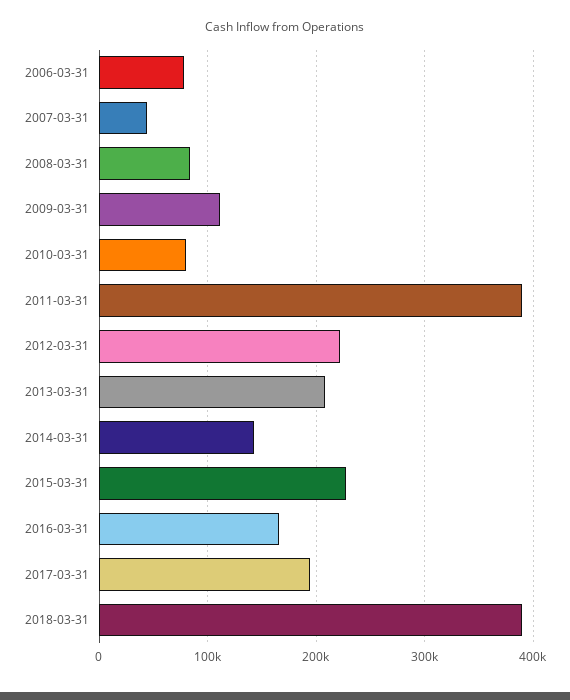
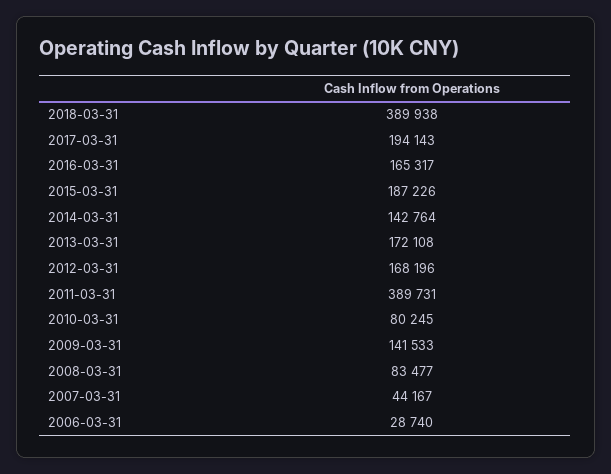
  {
-   "2006-03-31": 80000,
+   "2006-03-31": 28740,
    "2007-03-31": 44167,
    "2008-03-31": 83477,
-   "2009-03-31": 110000,
+   "2009-03-31": 141533,
    "2010-03-31": 80245,
    "2011-03-31": 389731,
-   "2012-03-31": 220000,
+   "2012-03-31": 168196,
-   "2013-03-31": 210000,
+   "2013-03-31": 172108,
    "2014-03-31": 142764,
-   "2015-03-31": 230000,
+   "2015-03-31": 187226,
    "2016-03-31": 165317,
    "2017-03-31": 194143,
    "2018-03-31": 389938
  }

